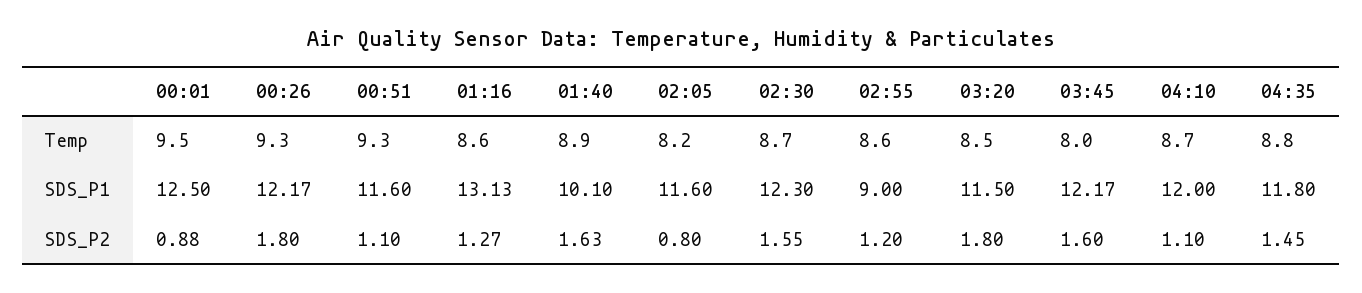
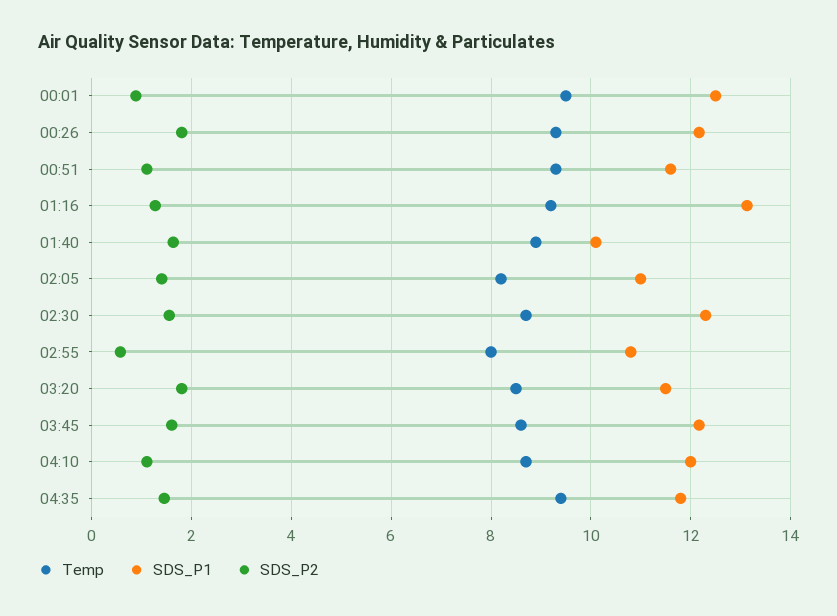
  {
    "Temp": {
      "00:01": 9.5,
      "00:26": 9.3,
      "00:51": 9.3,
-     "01:16": 8.6,
+     "01:16": 9.2,
      "01:40": 8.9,
      "02:05": 8.2,
      "02:30": 8.7,
-     "02:55": 8.6,
+     "02:55": 8,
      "03:20": 8.5,
-     "03:45": 8,
+     "03:45": 8.6,
      "04:10": 8.7,
-     "04:35": 8.8
+     "04:35": 9.4
    },
    "SDS_P1": {
      "00:01": 12.5,
      "00:26": 12.17,
      "00:51": 11.6,
      "01:16": 13.13,
      "01:40": 10.1,
-     "02:05": 11.6,
+     "02:05": 11,
      "02:30": 12.3,
-     "02:55": 9,
+     "02:55": 10.8,
      "03:20": 11.5,
      "03:45": 12.17,
      "04:10": 12,
      "04:35": 11.8
    },
    "SDS_P2": {
      "00:01": 0.88,
      "00:26": 1.8,
      "00:51": 1.1,
      "01:16": 1.27,
      "01:40": 1.63,
-     "02:05": 0.8,
+     "02:05": 1.4,
      "02:30": 1.55,
-     "02:55": 1.2,
+     "02:55": 0.6,
      "03:20": 1.8,
      "03:45": 1.6,
      "04:10": 1.1,
      "04:35": 1.45
    }
  }

